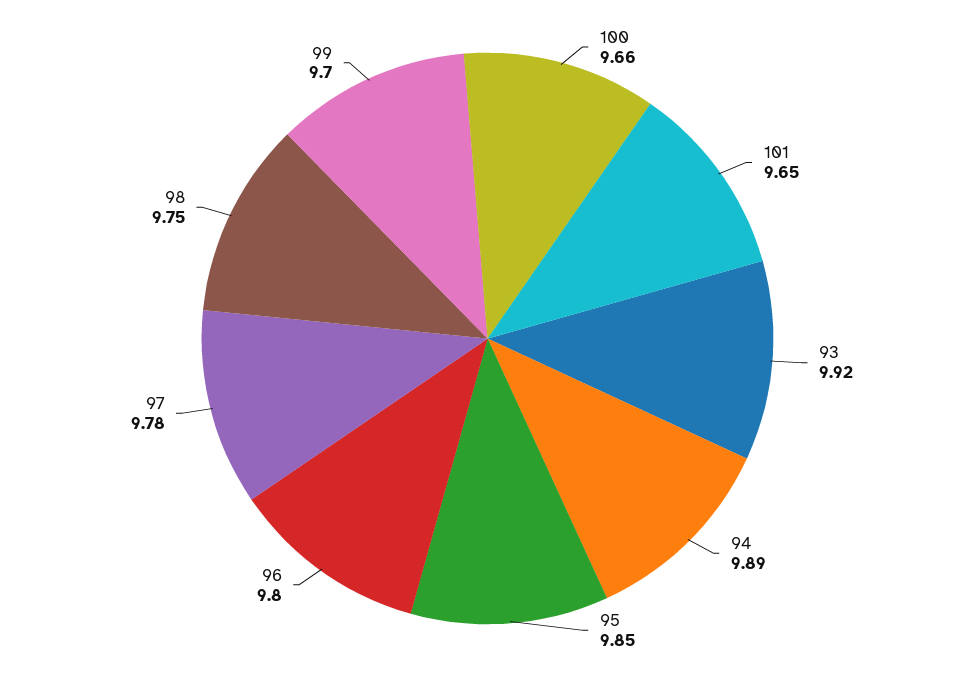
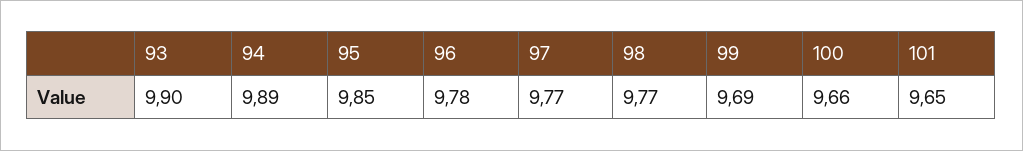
  {
    "100": 9.66,
    "101": 9.65,
-   "93": 9.92,
+   "93": 9.9,
    "94": 9.89,
    "95": 9.85,
-   "96": 9.8,
+   "96": 9.78,
-   "97": 9.78,
+   "97": 9.77,
-   "98": 9.75,
+   "98": 9.77,
-   "99": 9.7
+   "99": 9.69
  }

